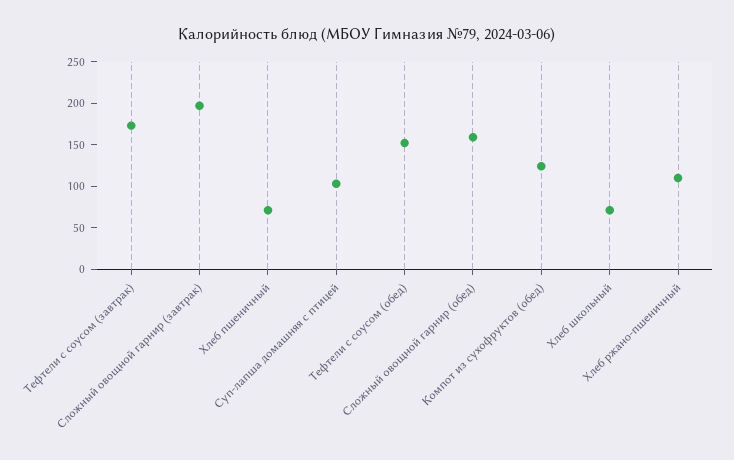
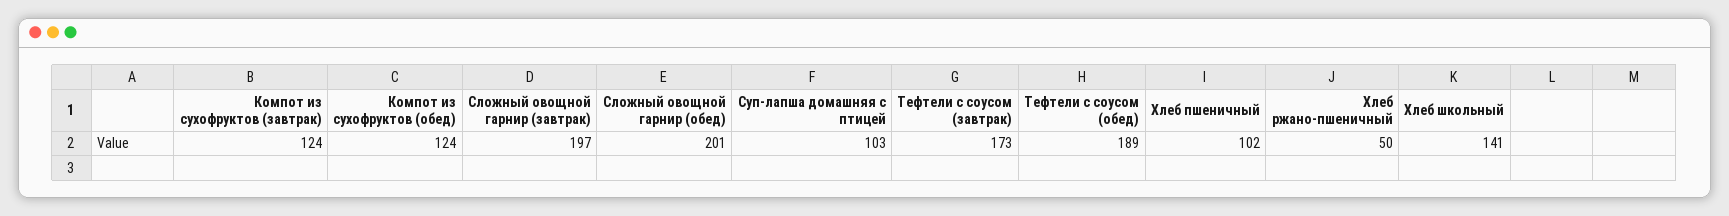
  {
    "Тефтели с соусом (завтрак)": 173,
    "Сложный овощной гарнир (завтрак)": 197,
-   "Хлеб пшеничный": 70,
+   "Хлеб пшеничный": 102,
    "Суп-лапша домашняя с птицей": 103,
-   "Тефтели с соусом (обед)": 150,
+   "Тефтели с соусом (обед)": 189,
-   "Сложный овощной гарнир (обед)": 160,
+   "Сложный овощной гарнир (обед)": 201,
    "Компот из сухофруктов (обед)": 124,
-   "Хлеб школьный": 70,
+   "Хлеб школьный": 141,
-   "Хлеб ржано-пшеничный": 110
+   "Хлеб ржано-пшеничный": 50,
+   "Компот из сухофруктов (завтрак)": 124
  }

